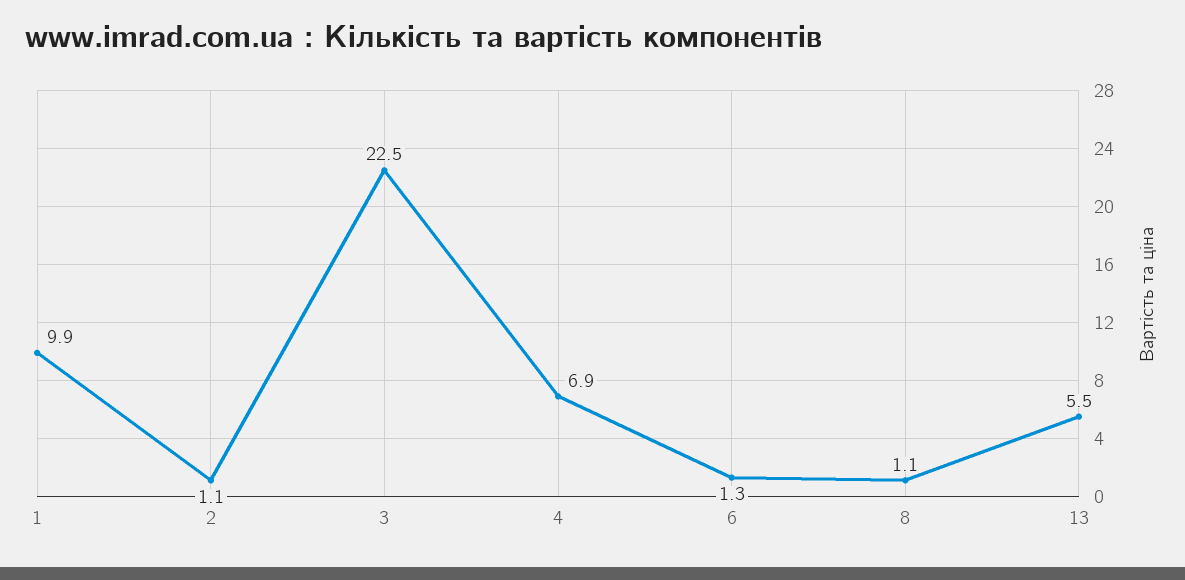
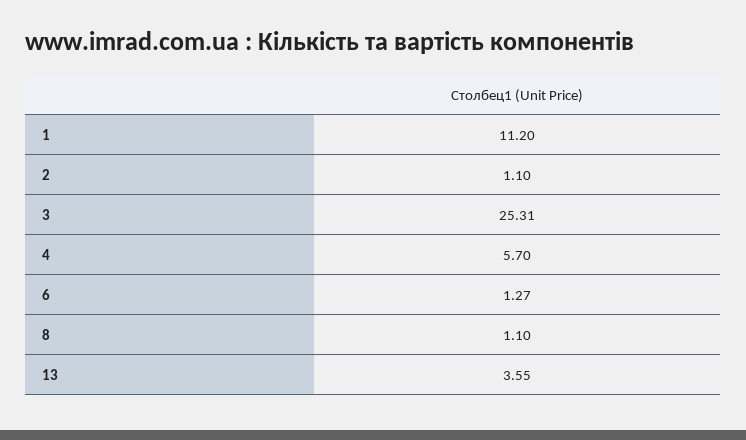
  {
-   "1": 9.9,
+   "1": 11.2,
    "2": 1.1,
-   "3": 22.5,
+   "3": 25.31,
-   "4": 6.9,
+   "4": 5.7,
    "6": 1.27,
    "8": 1.1,
-   "13": 5.5
+   "13": 3.55
  }

